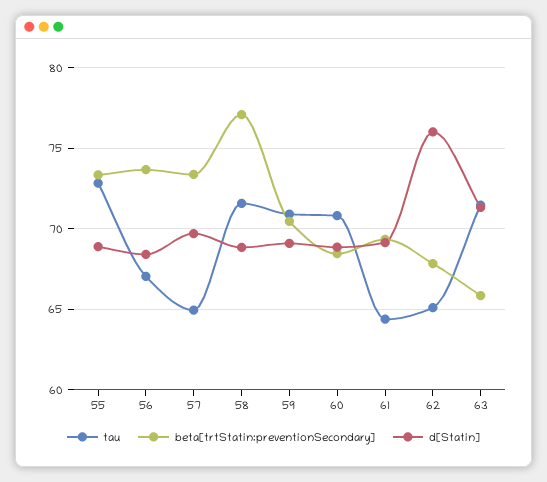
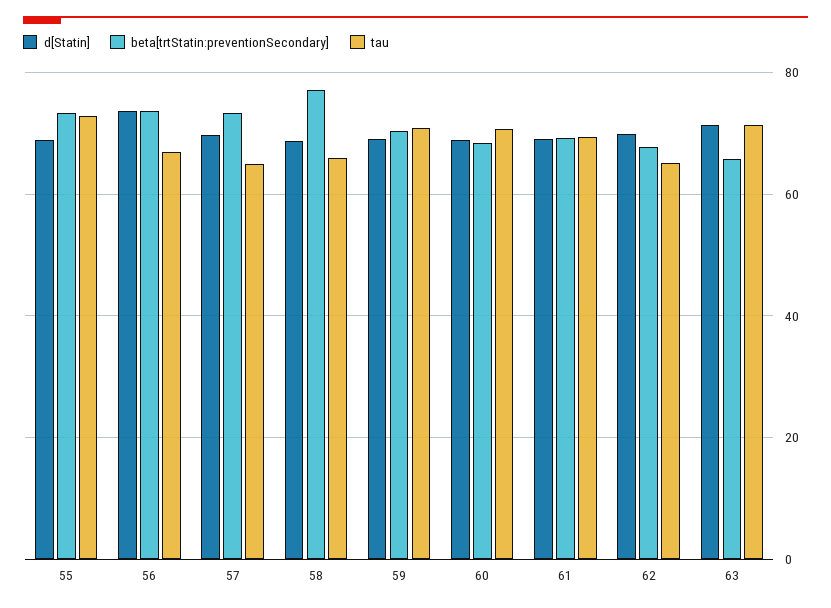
  {
    "tau": {
      "55": 73,
      "56": 67,
      "57": 65,
-     "58": 71.5,
+     "58": 66,
      "59": 71,
      "60": 71,
-     "61": 64.5,
+     "61": 70,
      "62": 65,
      "63": 71.5
    },
    "beta[trtStatin:preventionSecondary]": {
      "55": 73.5,
      "56": 73.5,
      "57": 73.5,
      "58": 77,
      "59": 70.5,
      "60": 68.5,
      "61": 69.5,
      "62": 68,
      "63": 66
    },
    "d[Statin]": {
      "55": 69,
-     "56": 68.5,
+     "56": 74,
      "57": 69.5,
      "58": 69,
      "59": 69,
      "60": 69,
      "61": 69,
-     "62": 76,
+     "62": 70,
      "63": 71.5
    }
  }

